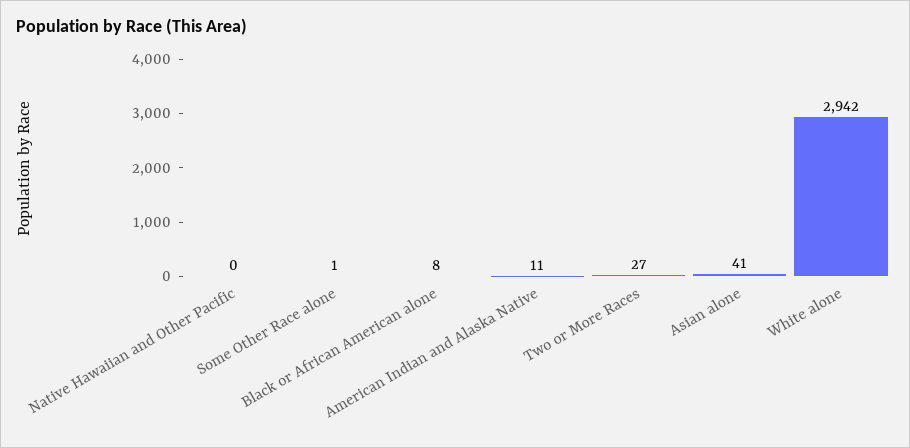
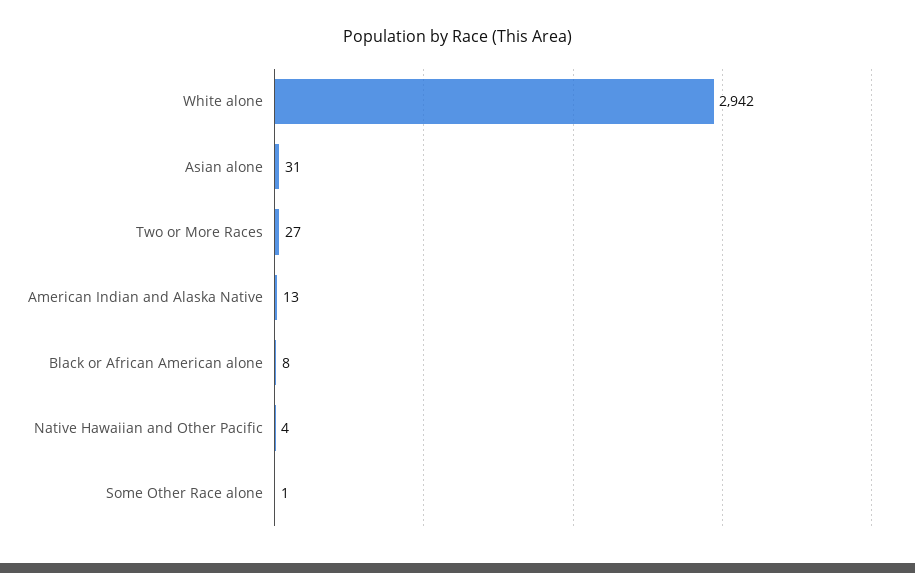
  {
-   "Native Hawaiian and Other Pacific": 0,
+   "Native Hawaiian and Other Pacific": 4,
    "Some Other Race alone": 1,
    "Black or African American alone": 8,
-   "American Indian and Alaska Native": 11,
+   "American Indian and Alaska Native": 13,
    "Two or More Races": 27,
-   "Asian alone": 41,
+   "Asian alone": 31,
    "White alone": 2942
  }

